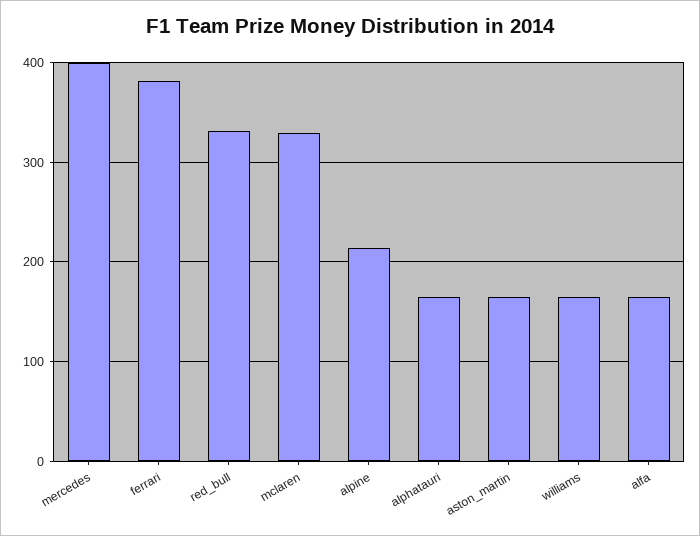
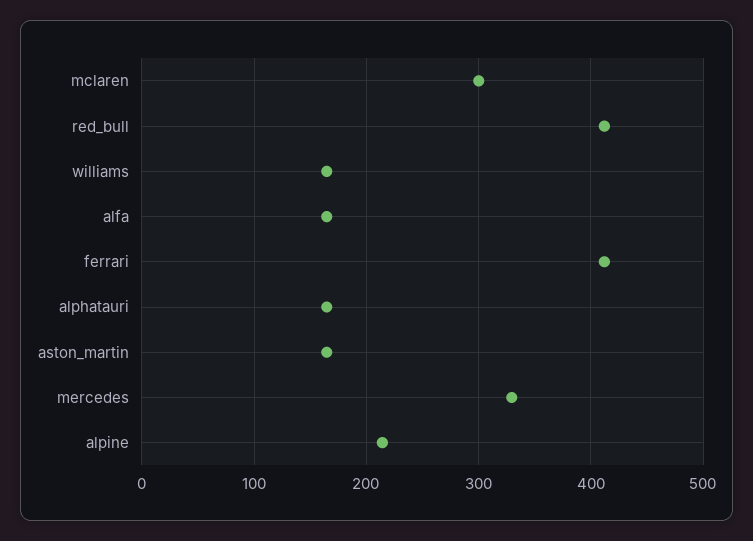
  {
-   "mercedes": 400,
+   "mercedes": 330,
-   "ferrari": 380,
+   "ferrari": 410,
-   "red_bull": 330,
+   "red_bull": 410,
-   "mclaren": 330,
+   "mclaren": 300,
    "alpine": 210,
    "alphatauri": 160,
    "aston_martin": 160,
    "williams": 160,
    "alfa": 160
  }

